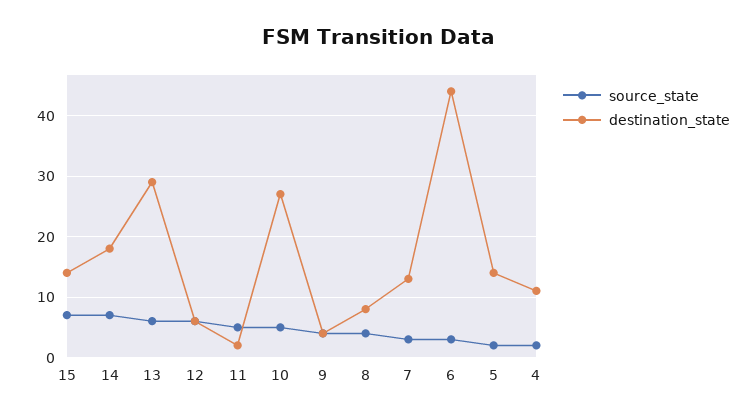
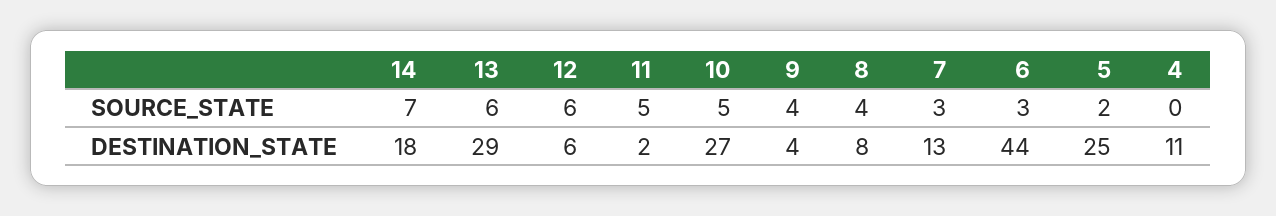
  {
    "source_state": {
-     "15": 7,
      "14": 7,
      "13": 6,
      "12": 6,
      "11": 5,
      "10": 5,
      "9": 4,
      "8": 4,
      "7": 3,
      "6": 3,
      "5": 2,
-     "4": 2
+     "4": 0
    },
    "destination_state": {
-     "15": 14,
      "14": 18,
      "13": 29,
      "12": 6,
      "11": 2,
      "10": 27,
      "9": 4,
      "8": 8,
      "7": 13,
      "6": 44,
-     "5": 14,
+     "5": 25,
      "4": 11
    }
  }

